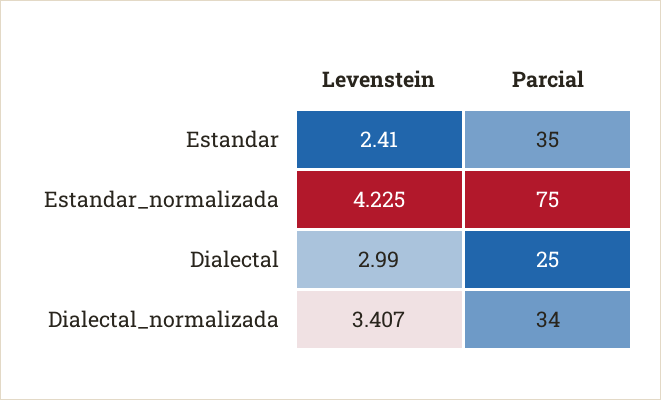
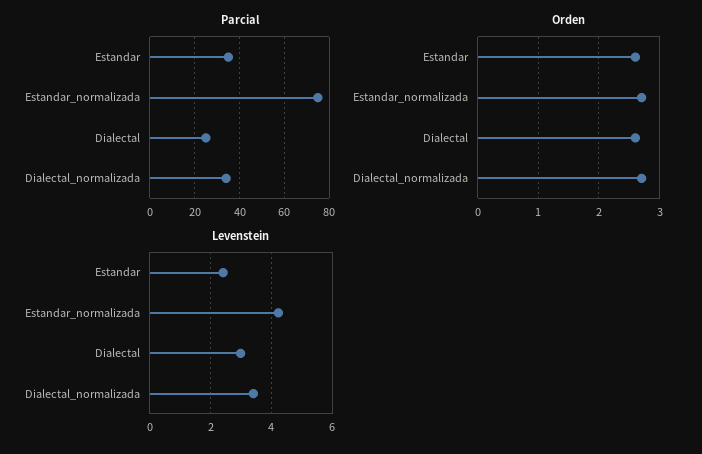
  {
    "Levenstein": {
      "Estandar": 2.41,
      "Estandar_normalizada": 4.225,
      "Dialectal": 2.99,
      "Dialectal_normalizada": 3.407
    },
    "Parcial": {
      "Estandar": 35,
      "Estandar_normalizada": 75,
      "Dialectal": 25,
      "Dialectal_normalizada": 34
-   }
+   },
+   "Orden": {
+     "Estandar": 2.6,
+     "Estandar_normalizada": 2.7,
+     "Dialectal": 2.6,
+     "Dialectal_normalizada": 2.7
+   }
  }

